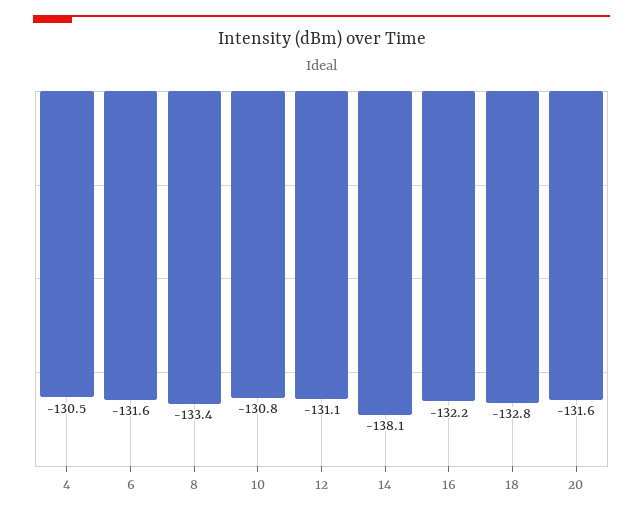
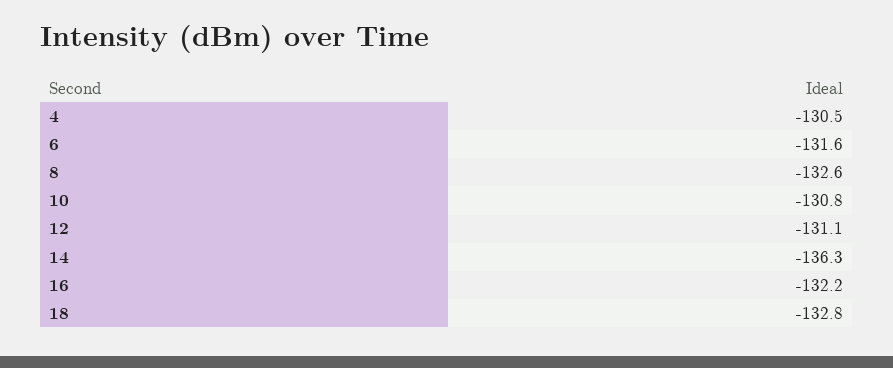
  {
    "4": -130.5,
    "6": -131.6,
-   "8": -133.4,
+   "8": -132.6,
    "10": -130.8,
    "12": -131.1,
-   "14": -138.1,
+   "14": -136.3,
    "16": -132.2,
-   "18": -132.8,
+   "18": -132.8
-   "20": -131.6
  }

